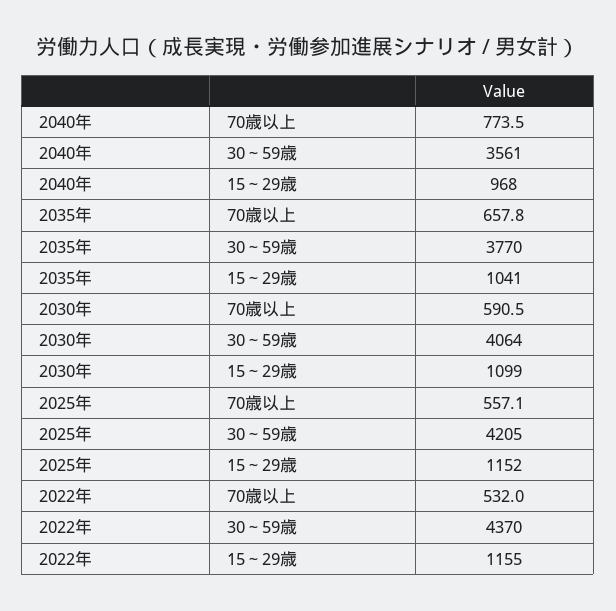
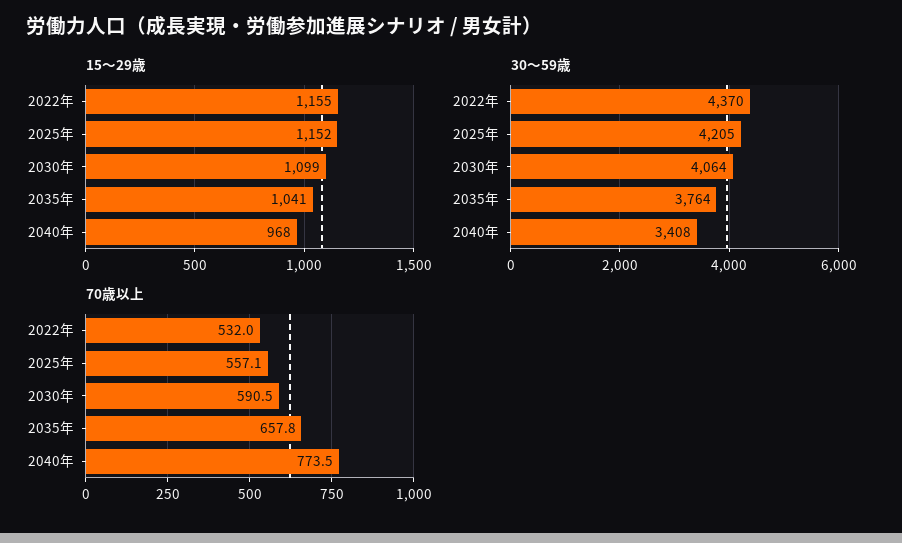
  {
    "70歳以上": {
      "2040年": 773.5,
      "2035年": 657.8,
      "2030年": 590.5,
      "2025年": 557.1,
      "2022年": 532
    },
    "30～59歳": {
-     "2040年": 3561,
+     "2040年": 3408,
-     "2035年": 3770,
+     "2035年": 3764,
      "2030年": 4064,
      "2025年": 4205,
      "2022年": 4370
    },
    "15～29歳": {
      "2040年": 968,
      "2035年": 1041,
      "2030年": 1099,
      "2025年": 1152,
      "2022年": 1155
    }
  }

